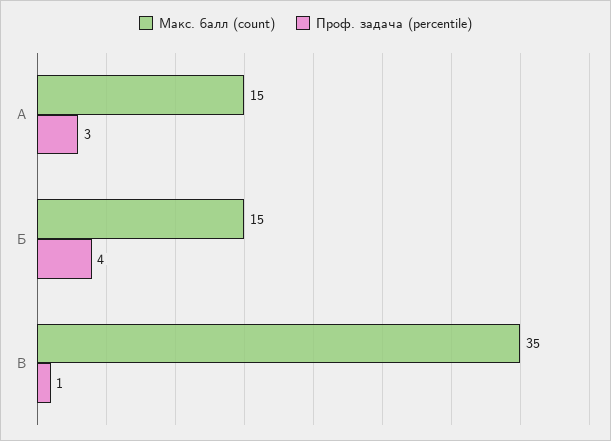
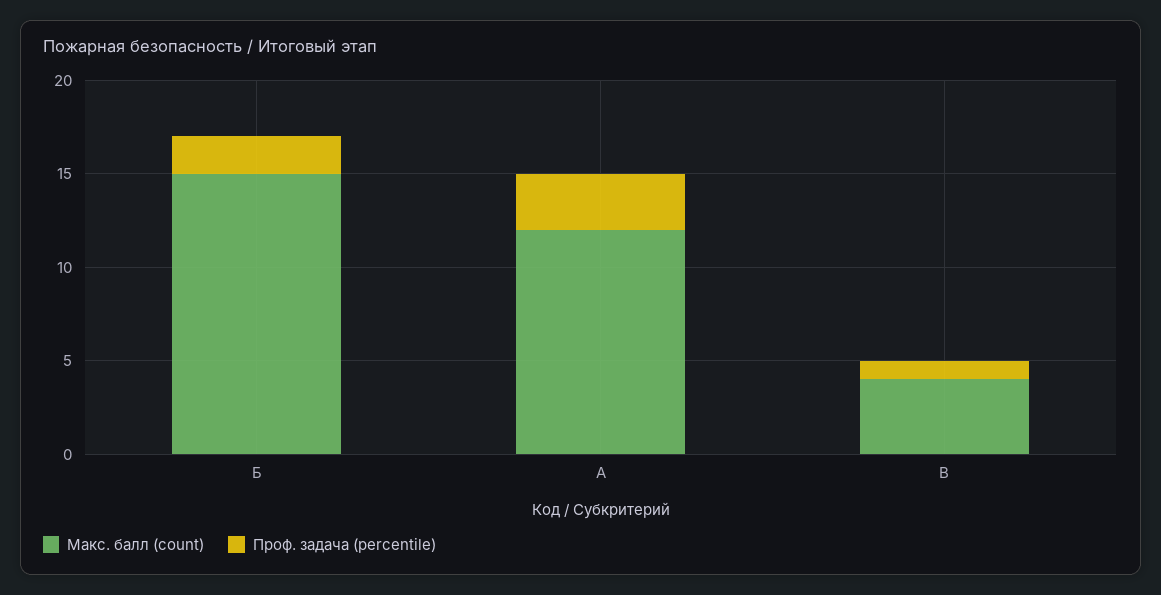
  {
    "Макс. балл (count)": {
-     "А": 15,
+     "А": 12,
      "Б": 15,
-     "В": 35
+     "В": 4
    },
    "Проф. задача (percentile)": {
      "А": 3,
-     "Б": 4,
+     "Б": 2,
      "В": 1
    }
  }

